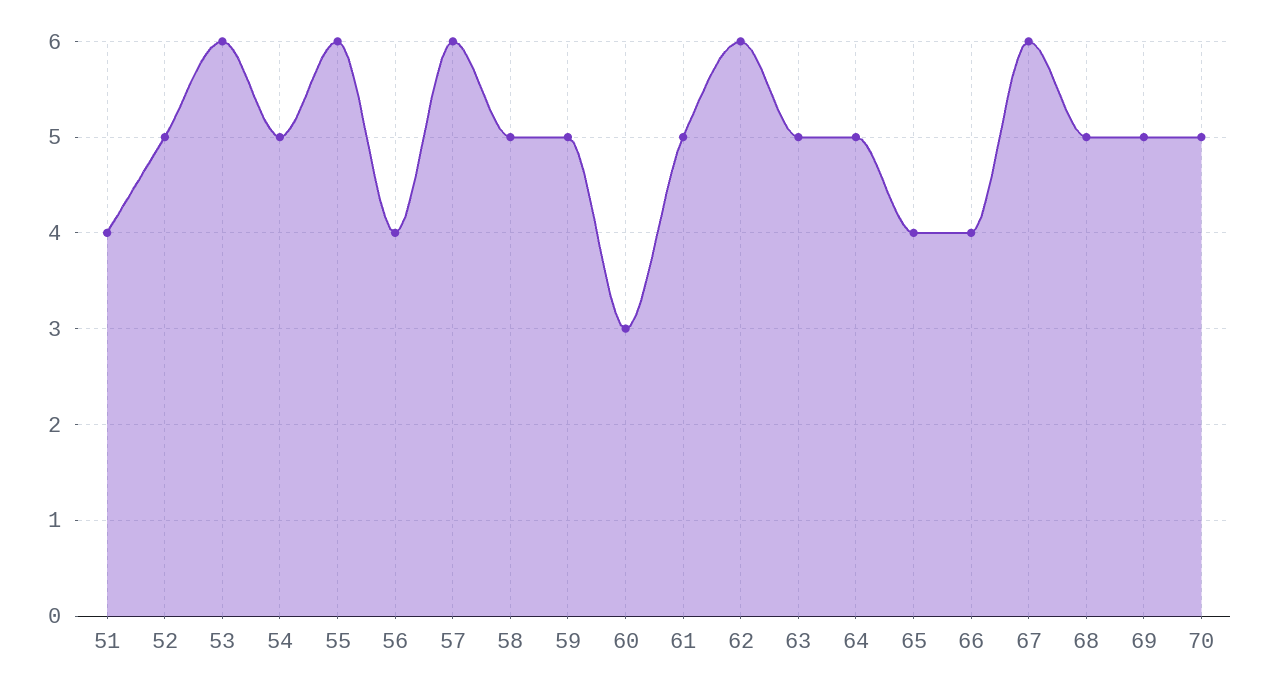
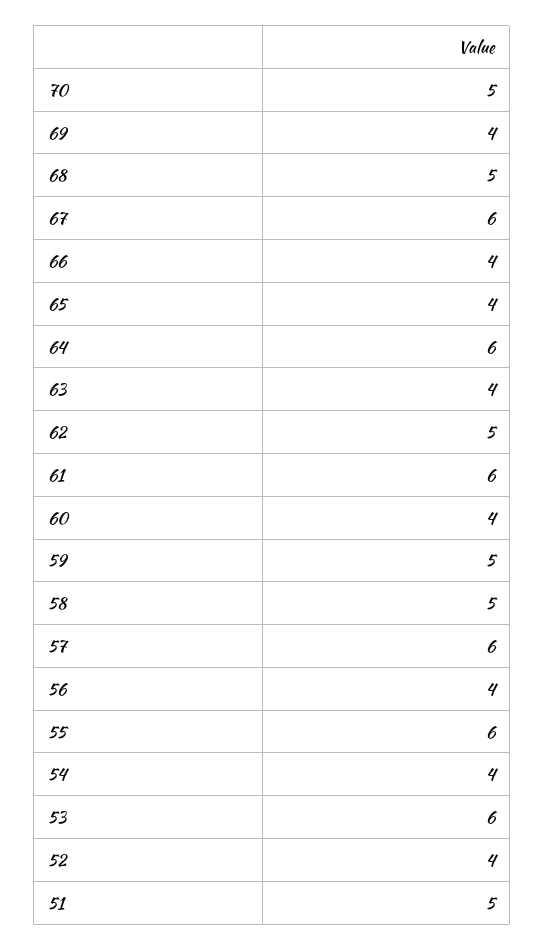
  {
-   "51": 4,
+   "51": 5,
-   "52": 5,
+   "52": 4,
    "53": 6,
-   "54": 5,
+   "54": 4,
    "55": 6,
    "56": 4,
    "57": 6,
    "58": 5,
    "59": 5,
-   "60": 3,
+   "60": 4,
-   "61": 5,
+   "61": 6,
-   "62": 6,
+   "62": 5,
-   "63": 5,
+   "63": 4,
-   "64": 5,
+   "64": 6,
    "65": 4,
    "66": 4,
    "67": 6,
    "68": 5,
-   "69": 5,
+   "69": 4,
    "70": 5
  }

